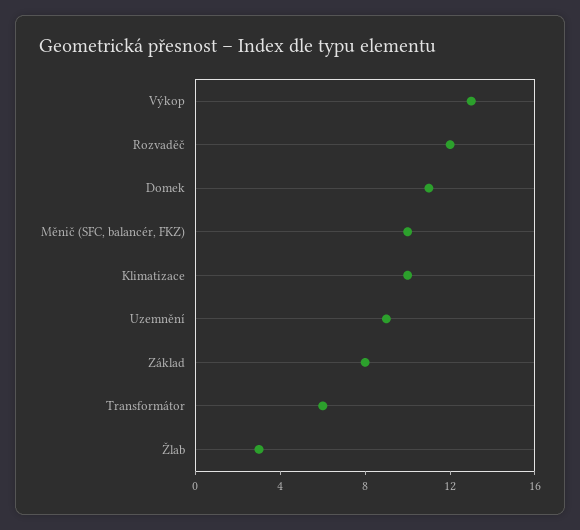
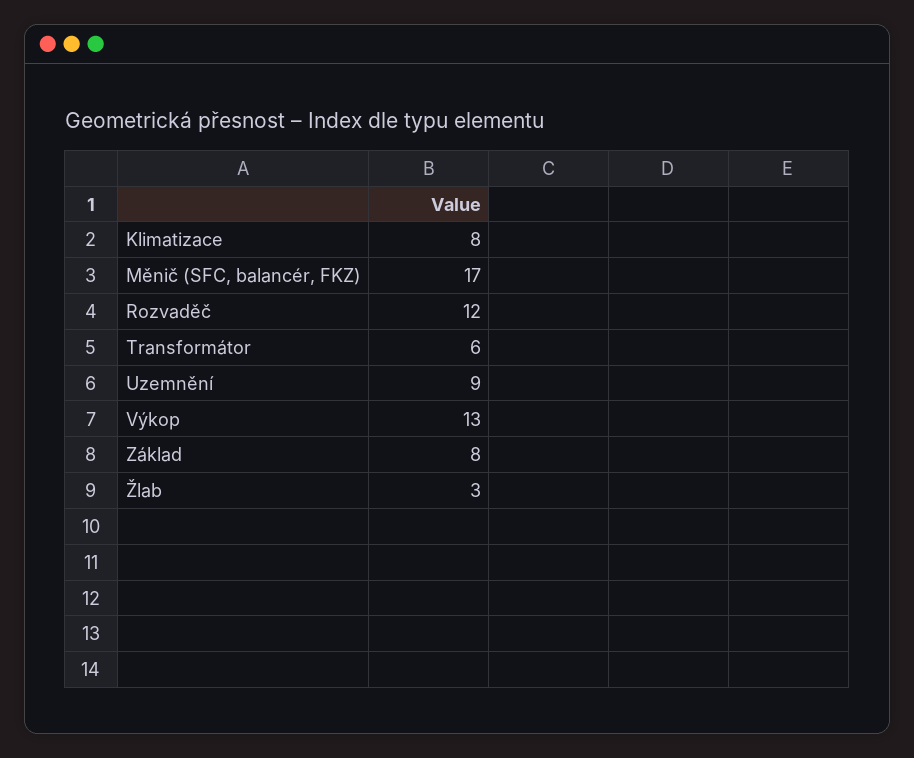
  {
    "Výkop": 13,
    "Rozvaděč": 12,
-   "Domek": 11,
-   "Měnič (SFC, balancér, FKZ)": 10,
+   "Měnič (SFC, balancér, FKZ)": 17,
-   "Klimatizace": 10,
+   "Klimatizace": 8,
    "Uzemnění": 9,
    "Základ": 8,
    "Transformátor": 6,
    "Žlab": 3
  }

